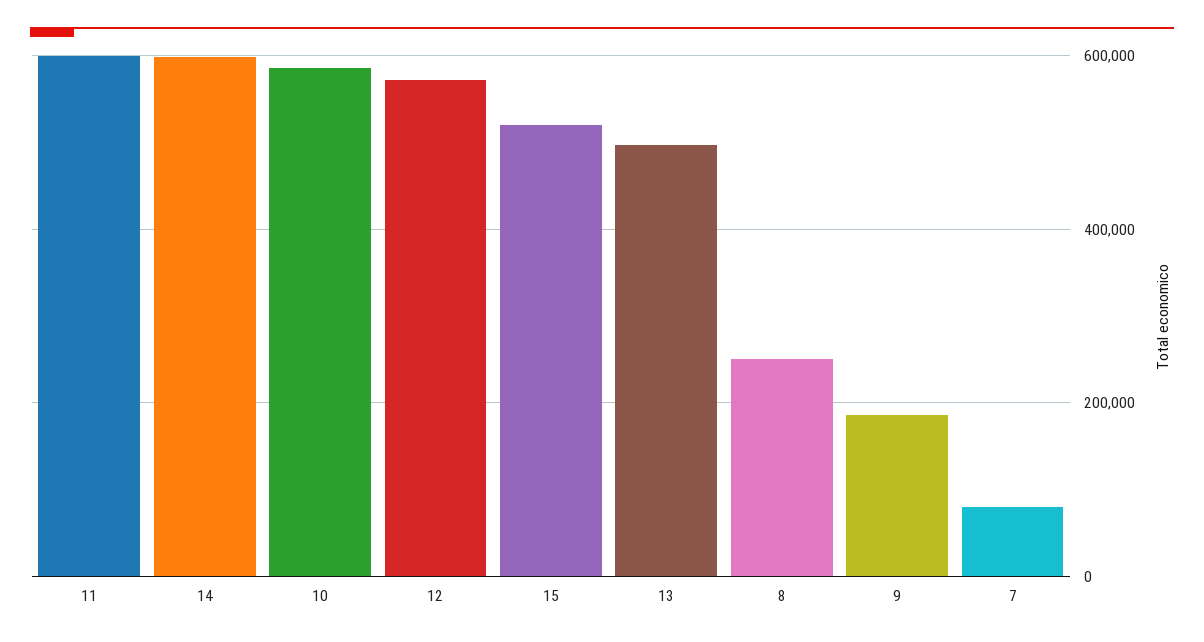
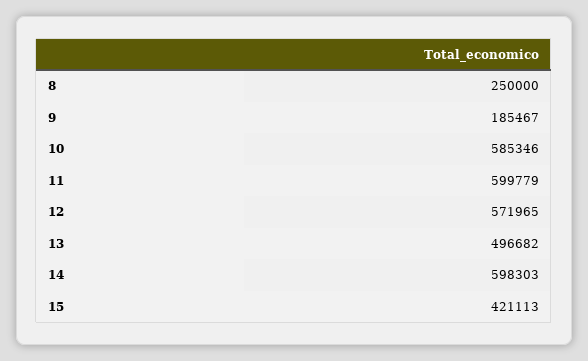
  {
    "11": 599779,
    "14": 598303,
    "10": 585346,
    "12": 571965,
-   "15": 520000,
+   "15": 421113,
    "13": 496682,
    "8": 250000,
-   "9": 185467,
+   "9": 185467
-   "7": 80000
  }

